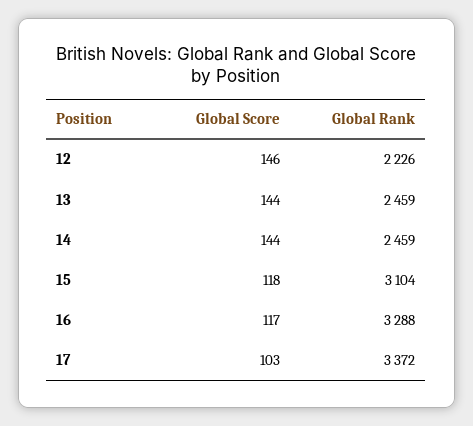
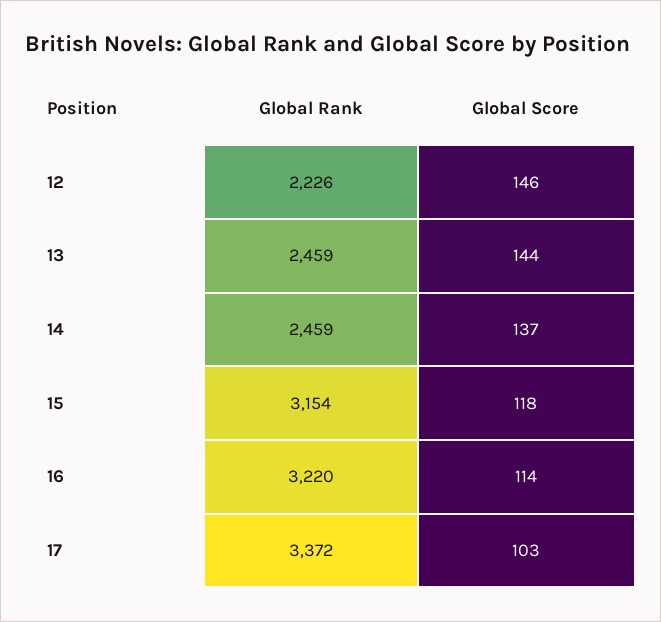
  {
    "Global Score": {
      "12": 146,
      "13": 144,
-     "14": 144,
+     "14": 137,
      "15": 118,
-     "16": 117,
+     "16": 114,
      "17": 103
    },
    "Global Rank": {
      "12": 2226,
      "13": 2459,
      "14": 2459,
-     "15": 3104,
+     "15": 3154,
-     "16": 3288,
+     "16": 3220,
      "17": 3372
    }
  }

